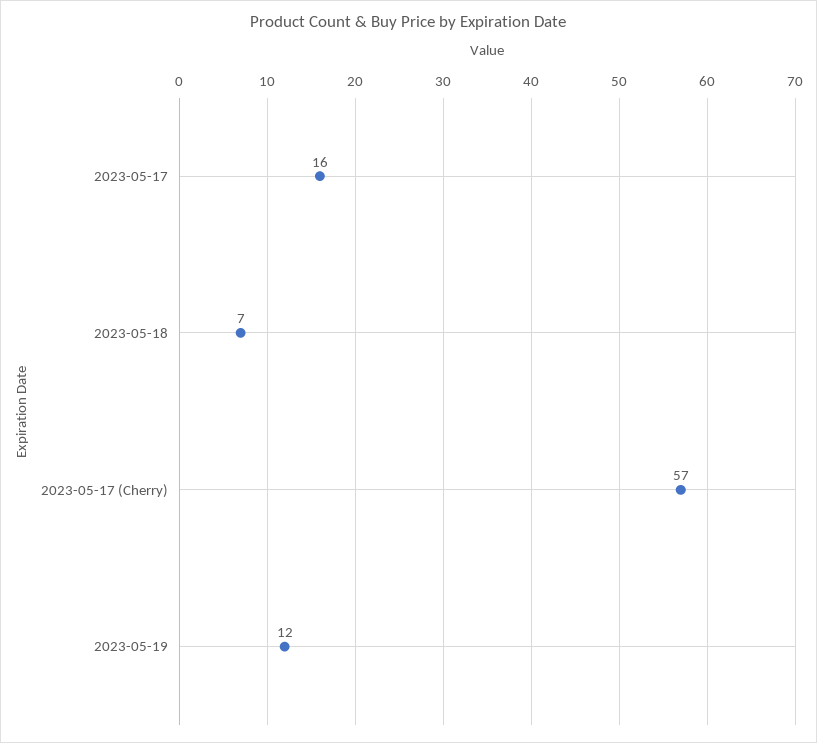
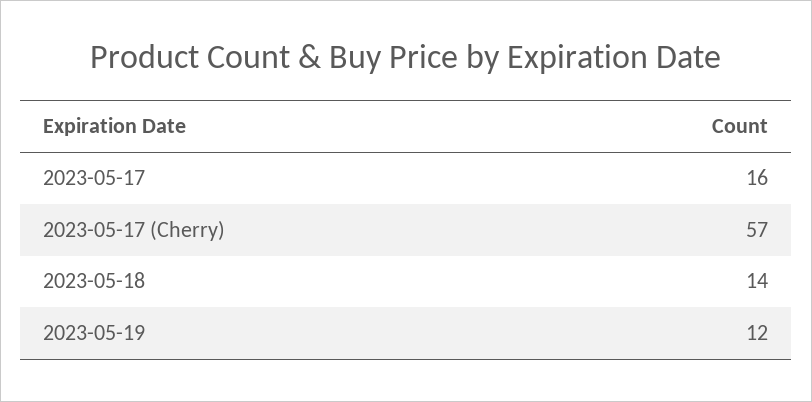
  {
    "2023-05-17": 16,
-   "2023-05-18": 7,
+   "2023-05-18": 14,
    "2023-05-17 (Cherry)": 57,
    "2023-05-19": 12
  }

